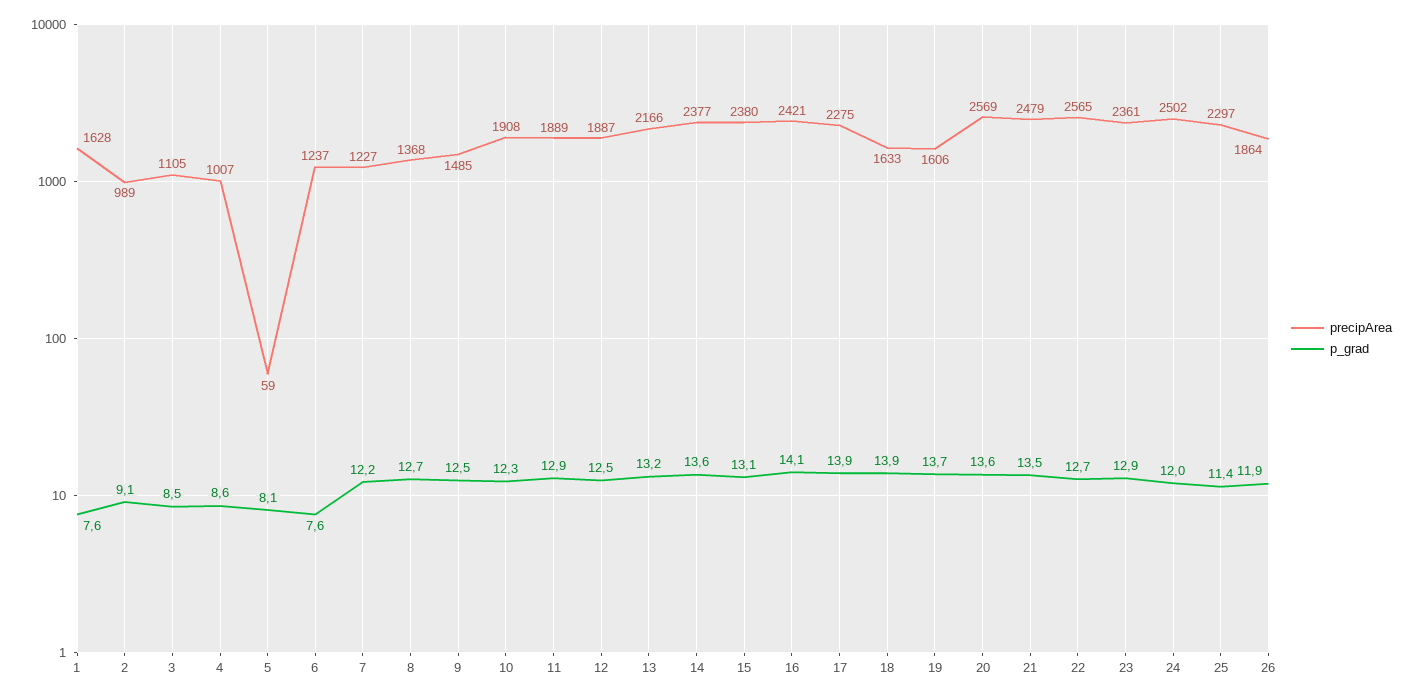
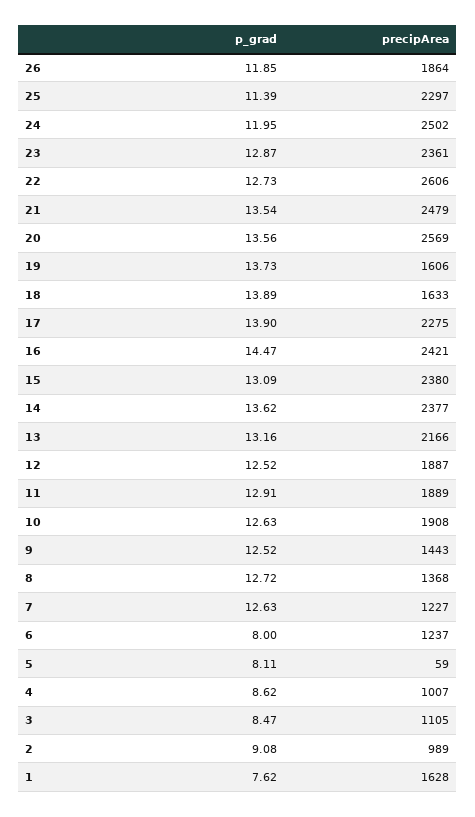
  {
    "precipArea": {
      "1": 1628,
      "2": 989,
      "3": 1105,
      "4": 1007,
      "5": 59,
      "6": 1237,
      "7": 1227,
      "8": 1368,
-     "9": 1485,
+     "9": 1443,
      "10": 1908,
      "11": 1889,
      "12": 1887,
      "13": 2166,
      "14": 2377,
      "15": 2380,
      "16": 2421,
      "17": 2275,
      "18": 1633,
      "19": 1606,
      "20": 2569,
      "21": 2479,
-     "22": 2565,
+     "22": 2606,
      "23": 2361,
      "24": 2502,
      "25": 2297,
      "26": 1864
    },
    "p_grad": {
      "1": 7.62,
      "2": 9.08,
      "3": 8.47,
      "4": 8.62,
      "5": 8.11,
-     "6": 7.6,
+     "6": 8,
-     "7": 12.2,
+     "7": 12.63,
      "8": 12.72,
      "9": 12.52,
-     "10": 12.3,
+     "10": 12.63,
      "11": 12.91,
      "12": 12.52,
      "13": 13.16,
      "14": 13.62,
      "15": 13.09,
-     "16": 14.1,
+     "16": 14.47,
      "17": 13.9,
      "18": 13.89,
      "19": 13.73,
      "20": 13.56,
      "21": 13.54,
      "22": 12.73,
      "23": 12.87,
      "24": 11.95,
      "25": 11.39,
      "26": 11.85
    }
  }

